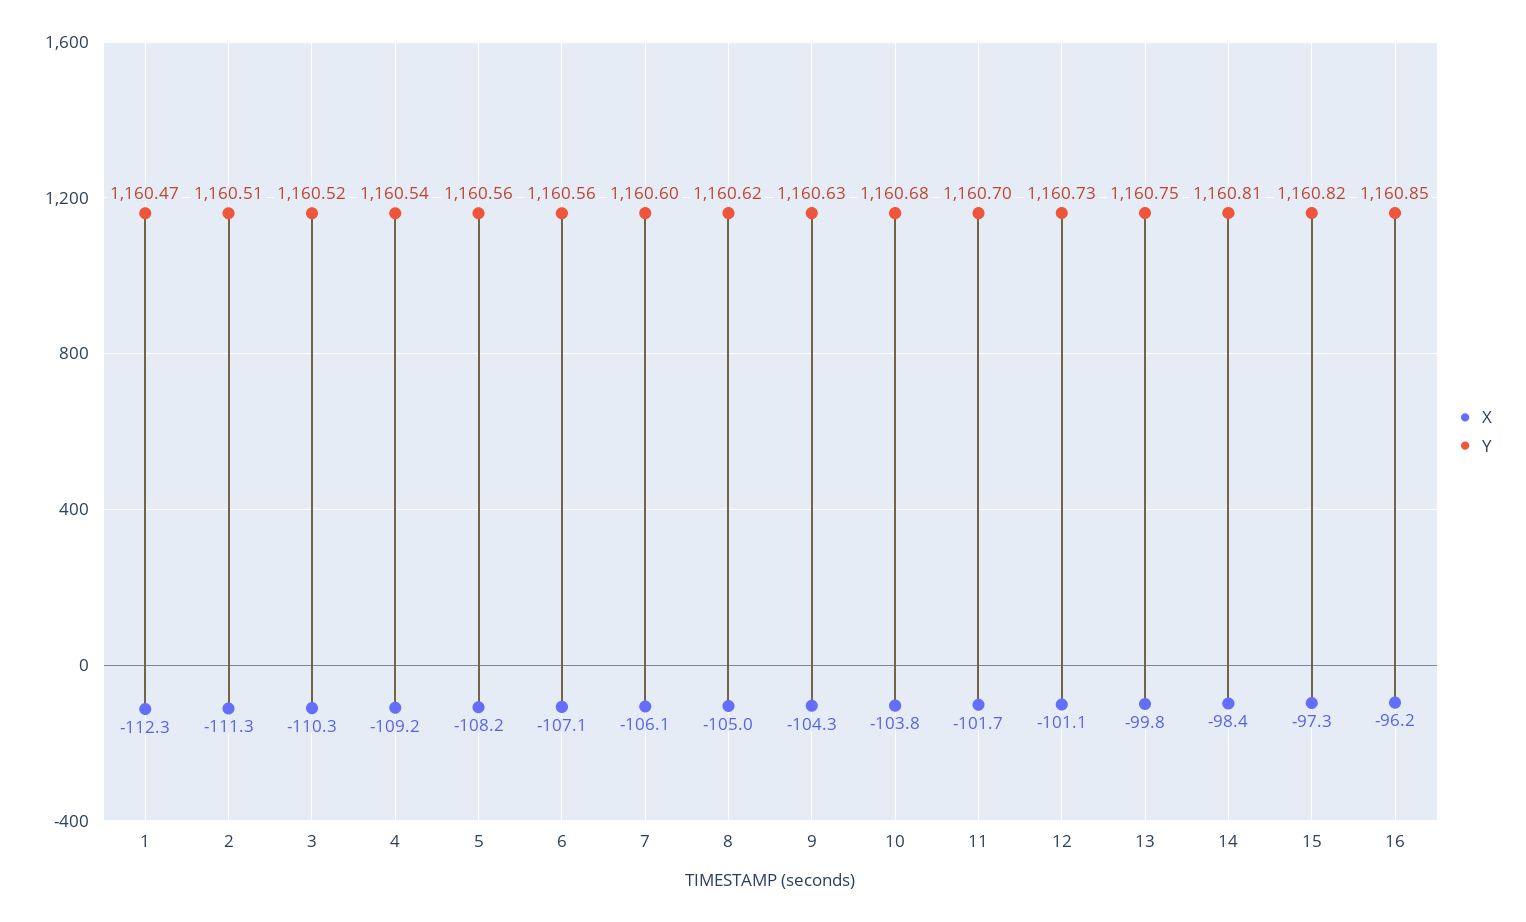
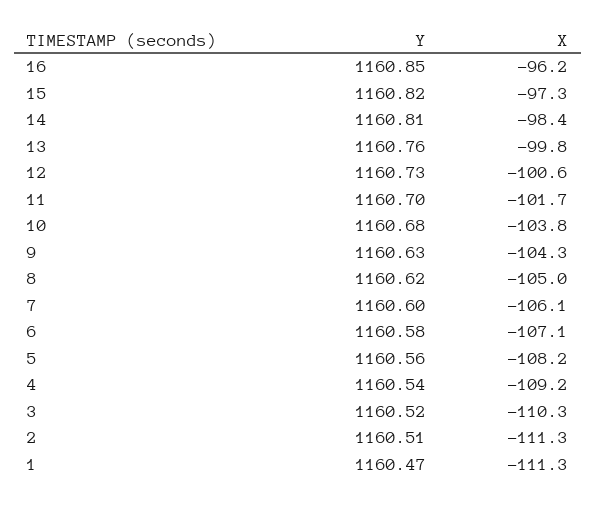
  {
    "X": {
-     "1": -112.3,
+     "1": -111.3,
      "2": -111.3,
      "3": -110.3,
      "4": -109.2,
      "5": -108.2,
      "6": -107.1,
      "7": -106.1,
      "8": -105,
      "9": -104.3,
      "10": -103.8,
      "11": -101.7,
-     "12": -101.1,
+     "12": -100.6,
      "13": -99.8,
      "14": -98.4,
      "15": -97.3,
      "16": -96.2
    },
    "Y": {
      "1": 1160.47,
      "2": 1160.51,
      "3": 1160.52,
      "4": 1160.54,
      "5": 1160.56,
-     "6": 1160.56,
+     "6": 1160.58,
      "7": 1160.6,
      "8": 1160.62,
      "9": 1160.63,
      "10": 1160.68,
      "11": 1160.7,
      "12": 1160.73,
-     "13": 1160.75,
+     "13": 1160.76,
      "14": 1160.81,
      "15": 1160.82,
      "16": 1160.85
    }
  }

